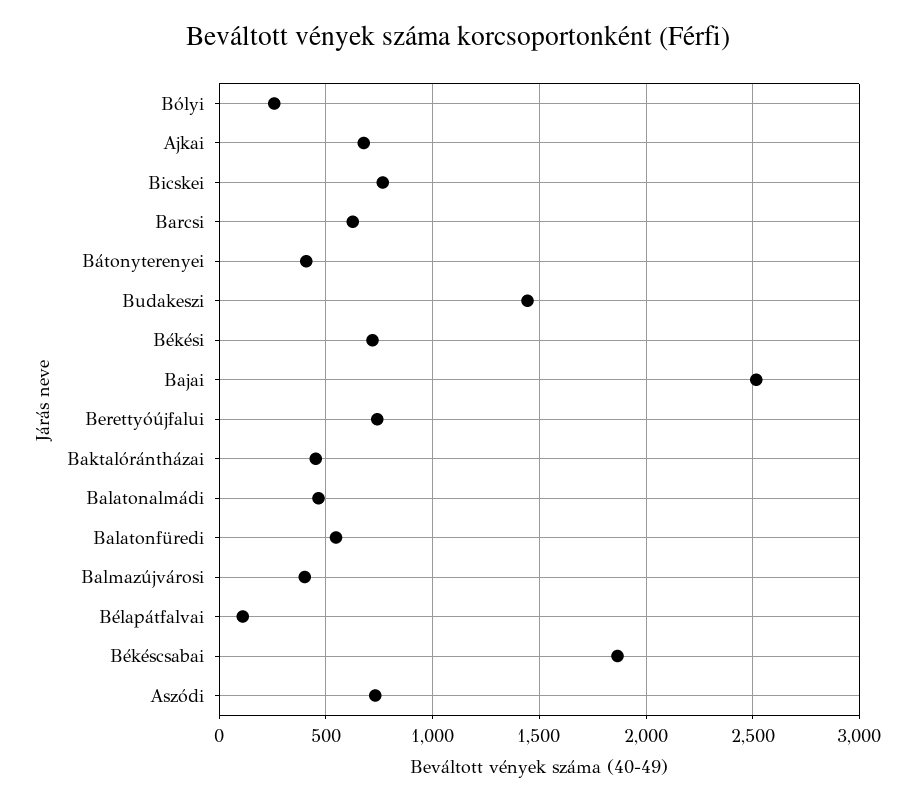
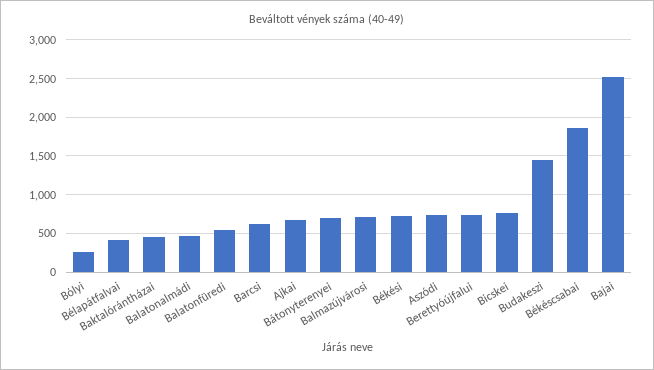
  {
    "Bólyi": 250,
    "Ajkai": 700,
    "Bicskei": 750,
    "Barcsi": 650,
-   "Bátonyterenyei": 400,
+   "Bátonyterenyei": 700,
    "Budakeszi": 1450,
    "Békési": 700,
    "Bajai": 2500,
    "Berettyóújfalui": 750,
    "Baktalórántházai": 450,
    "Balatonalmádi": 450,
    "Balatonfüredi": 550,
-   "Balmazújvárosi": 400,
+   "Balmazújvárosi": 700,
-   "Bélapátfalvai": 100,
+   "Bélapátfalvai": 400,
    "Békéscsabai": 1850,
    "Aszódi": 750
  }

